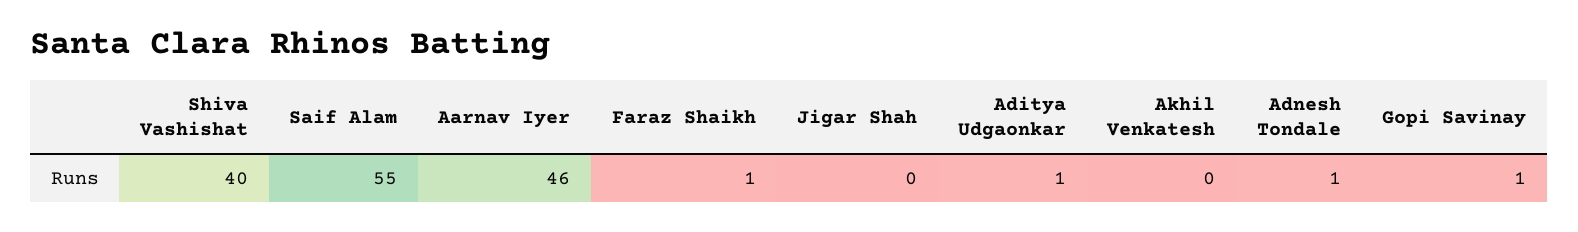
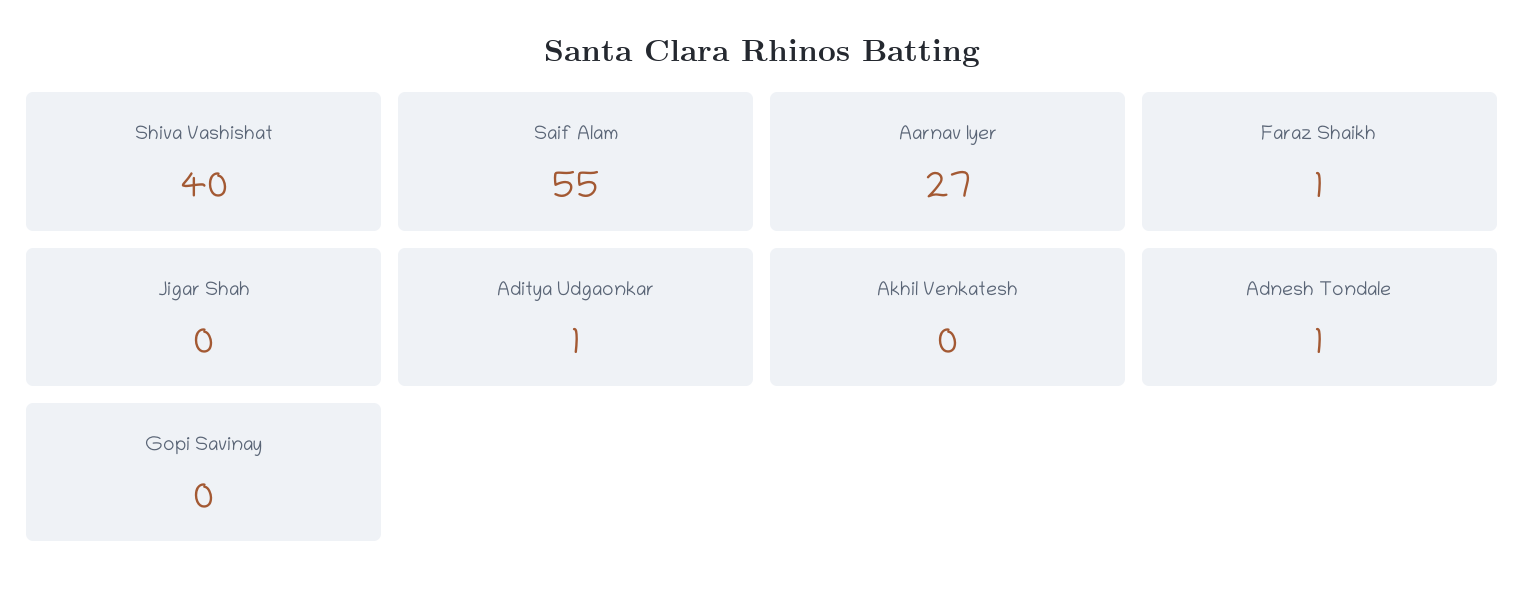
  {
    "Shiva Vashishat": 40,
    "Saif Alam": 55,
-   "Aarnav Iyer": 46,
+   "Aarnav Iyer": 27,
    "Faraz Shaikh": 1,
    "Jigar Shah": 0,
    "Aditya Udgaonkar": 1,
    "Akhil Venkatesh": 0,
    "Adnesh Tondale": 1,
-   "Gopi Savinay": 1
+   "Gopi Savinay": 0
  }

